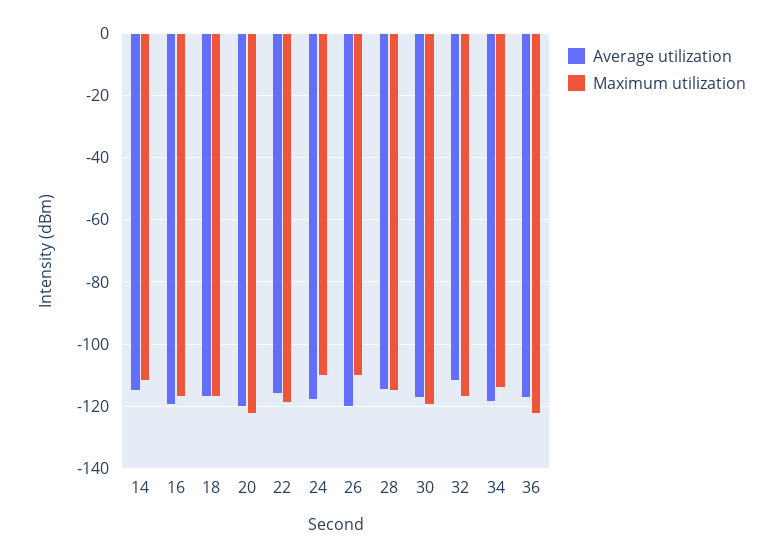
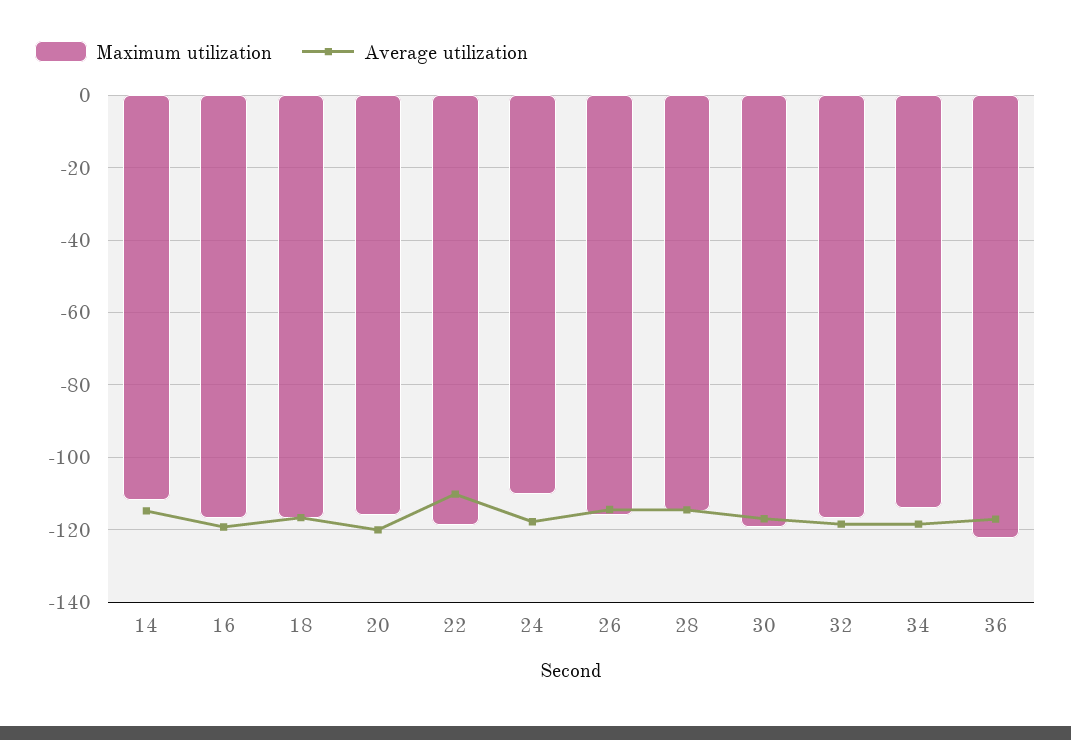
  {
    "Average utilization": {
      "14": -114,
      "16": -120,
      "18": -116,
      "20": -120,
-     "22": -116,
+     "22": -110,
      "24": -118,
-     "26": -120,
+     "26": -114,
      "28": -114,
      "30": -116,
-     "32": -112,
+     "32": -118,
      "34": -118,
      "36": -118
    },
    "Maximum utilization": {
      "14": -112,
      "16": -116,
      "18": -116,
-     "20": -122,
+     "20": -116,
      "22": -118,
      "24": -110,
-     "26": -110,
+     "26": -116,
      "28": -114,
      "30": -120,
      "32": -116,
      "34": -114,
      "36": -122
    }
  }

